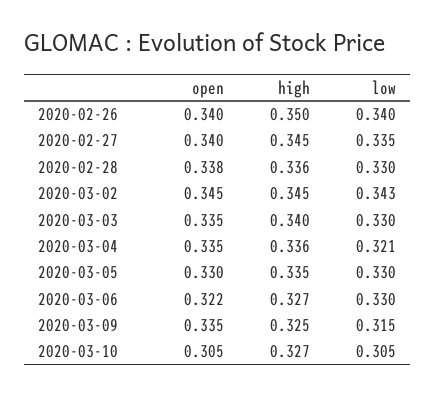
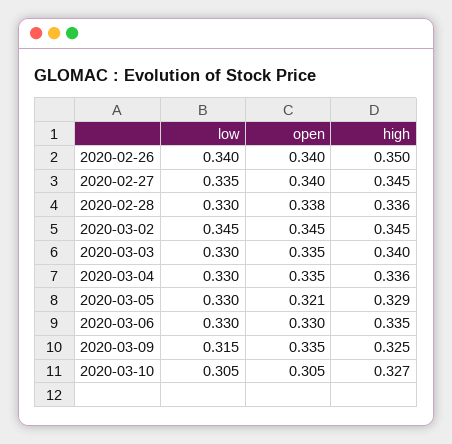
  {
    "open": {
      "2020-02-26": 0.34,
      "2020-02-27": 0.34,
      "2020-02-28": 0.338,
      "2020-03-02": 0.345,
      "2020-03-03": 0.335,
      "2020-03-04": 0.335,
-     "2020-03-05": 0.33,
+     "2020-03-05": 0.321,
-     "2020-03-06": 0.322,
+     "2020-03-06": 0.33,
      "2020-03-09": 0.335,
      "2020-03-10": 0.305
    },
    "high": {
      "2020-02-26": 0.35,
      "2020-02-27": 0.345,
      "2020-02-28": 0.336,
      "2020-03-02": 0.345,
      "2020-03-03": 0.34,
      "2020-03-04": 0.336,
-     "2020-03-05": 0.335,
+     "2020-03-05": 0.329,
-     "2020-03-06": 0.327,
+     "2020-03-06": 0.335,
      "2020-03-09": 0.325,
      "2020-03-10": 0.327
    },
    "low": {
      "2020-02-26": 0.34,
      "2020-02-27": 0.335,
      "2020-02-28": 0.33,
-     "2020-03-02": 0.343,
+     "2020-03-02": 0.345,
      "2020-03-03": 0.33,
-     "2020-03-04": 0.321,
+     "2020-03-04": 0.33,
      "2020-03-05": 0.33,
      "2020-03-06": 0.33,
      "2020-03-09": 0.315,
      "2020-03-10": 0.305
    }
  }

